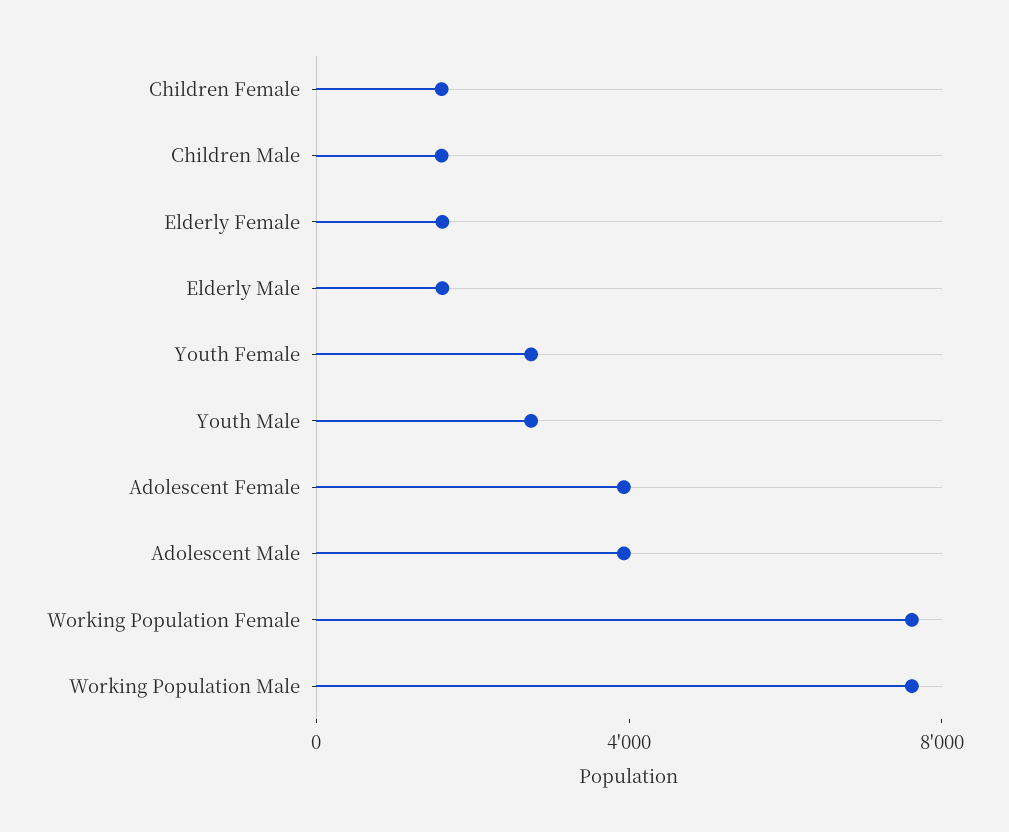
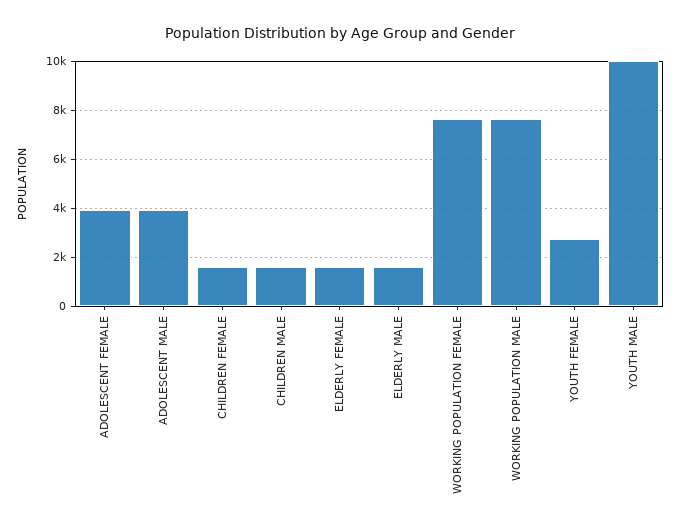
  {
    "Children Female": 1500,
    "Children Male": 1500,
    "Elderly Female": 1500,
    "Elderly Male": 1500,
    "Youth Female": 2750,
-   "Youth Male": 3000,
+   "Youth Male": 10000,
    "Adolescent Female": 4000,
    "Adolescent Male": 4000,
    "Working Population Female": 7500,
    "Working Population Male": 7500
  }

